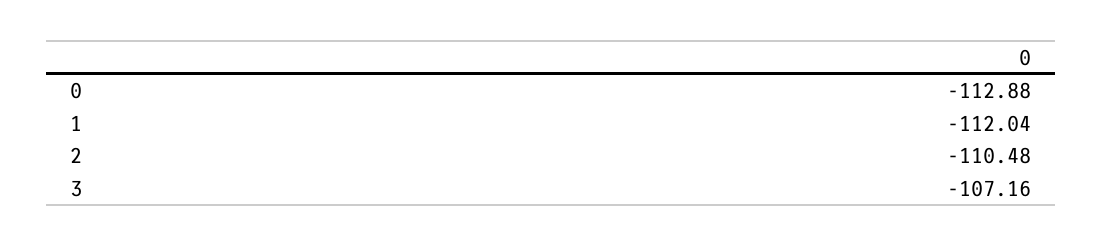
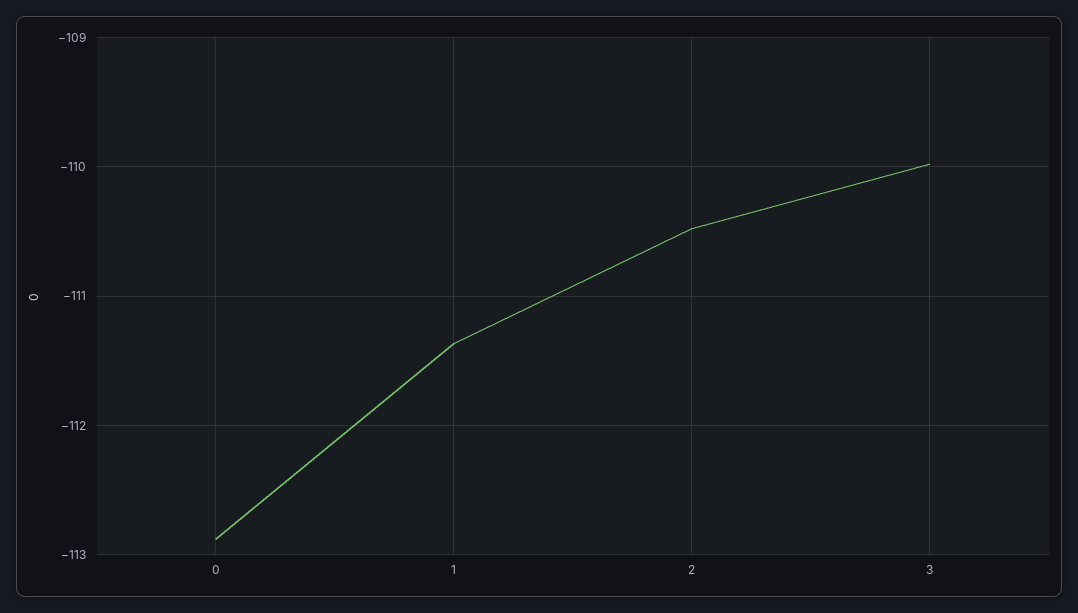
  {
    "0": -112.88,
-   "1": -112.04,
+   "1": -111.4,
    "2": -110.48,
-   "3": -107.16
+   "3": -110
  }

